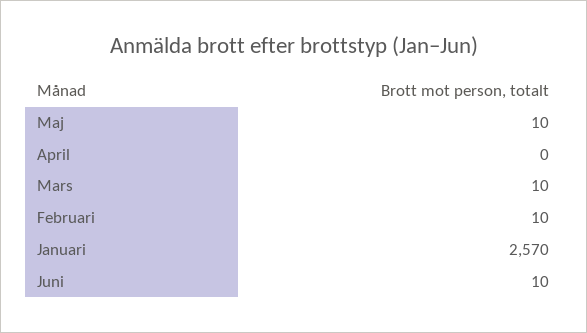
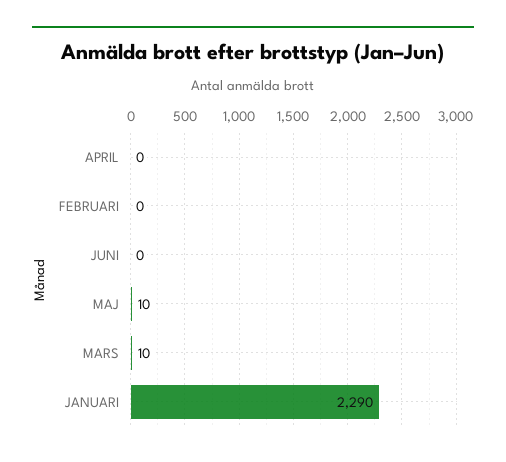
  {
    "Maj": 10,
    "April": 0,
    "Mars": 10,
-   "Februari": 10,
+   "Februari": 0,
-   "Januari": 2570,
+   "Januari": 2290,
-   "Juni": 10
+   "Juni": 0
  }

